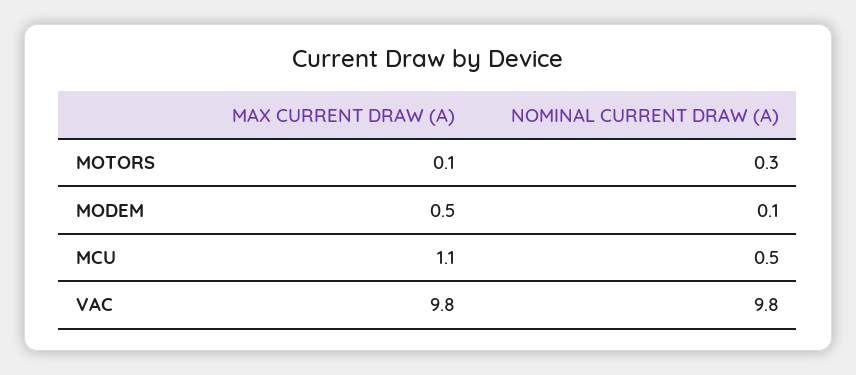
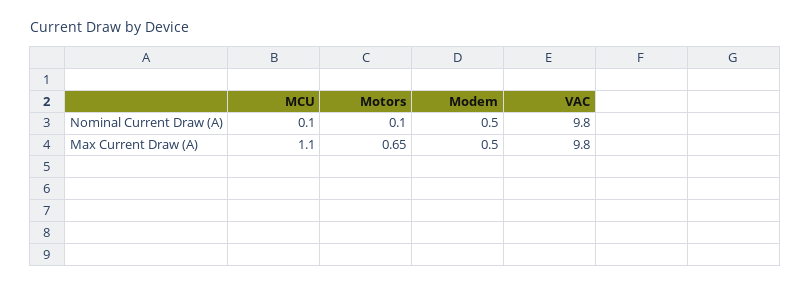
  {
    "MAX CURRENT DRAW (A)": {
-     "MOTORS": 0.1,
+     "MOTORS": 0.65,
      "MODEM": 0.5,
      "MCU": 1.1,
      "VAC": 9.8
    },
    "NOMINAL CURRENT DRAW (A)": {
-     "MOTORS": 0.3,
+     "MOTORS": 0.1,
-     "MODEM": 0.1,
+     "MODEM": 0.5,
-     "MCU": 0.5,
+     "MCU": 0.1,
      "VAC": 9.8
    }
  }

